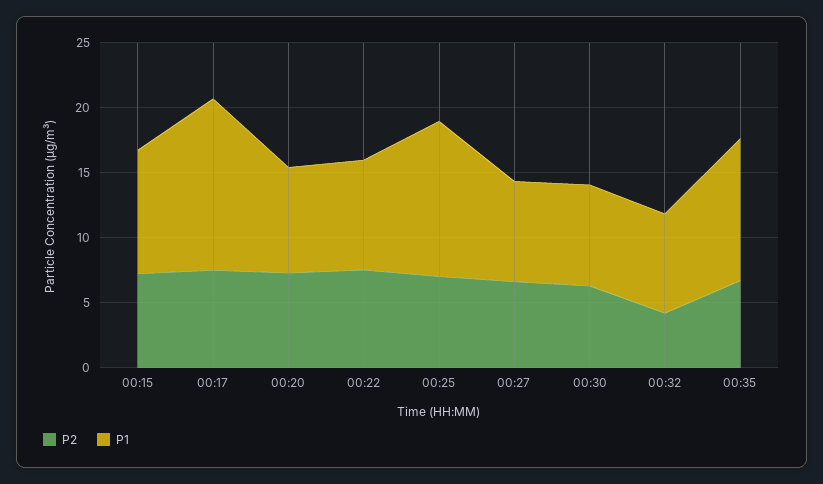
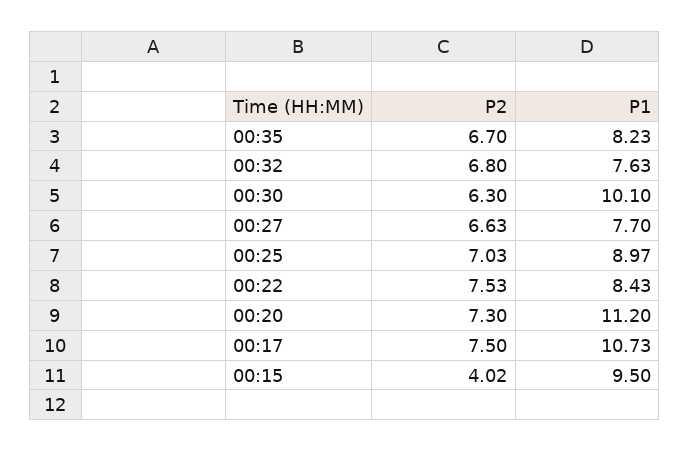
  {
    "P2": {
-     "00:15": 7,
+     "00:15": 4.02,
      "00:17": 7.5,
      "00:20": 7.3,
      "00:22": 7.53,
      "00:25": 7.03,
      "00:27": 6.63,
      "00:30": 6.3,
-     "00:32": 4,
+     "00:32": 6.8,
      "00:35": 6.7
    },
    "P1": {
      "00:15": 9.5,
-     "00:17": 13,
+     "00:17": 10.73,
-     "00:20": 8,
+     "00:20": 11.2,
      "00:22": 8.43,
-     "00:25": 12,
+     "00:25": 8.97,
      "00:27": 7.7,
-     "00:30": 8,
+     "00:30": 10.1,
      "00:32": 7.63,
-     "00:35": 11
+     "00:35": 8.23
    }
  }

